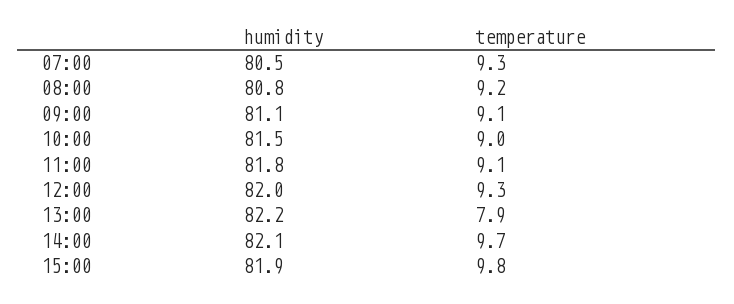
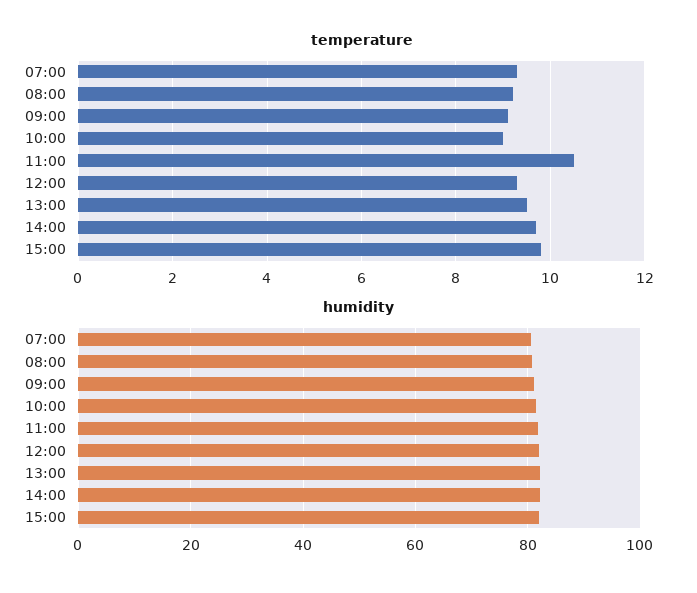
  {
    "humidity": {
      "07:00": 80.5,
      "08:00": 80.8,
      "09:00": 81.1,
      "10:00": 81.5,
      "11:00": 81.8,
      "12:00": 82,
      "13:00": 82.2,
      "14:00": 82.1,
      "15:00": 81.9
    },
    "temperature": {
      "07:00": 9.3,
      "08:00": 9.2,
      "09:00": 9.1,
      "10:00": 9,
-     "11:00": 9.1,
+     "11:00": 10.5,
      "12:00": 9.3,
-     "13:00": 7.9,
+     "13:00": 9.5,
      "14:00": 9.7,
      "15:00": 9.8
    }
  }

